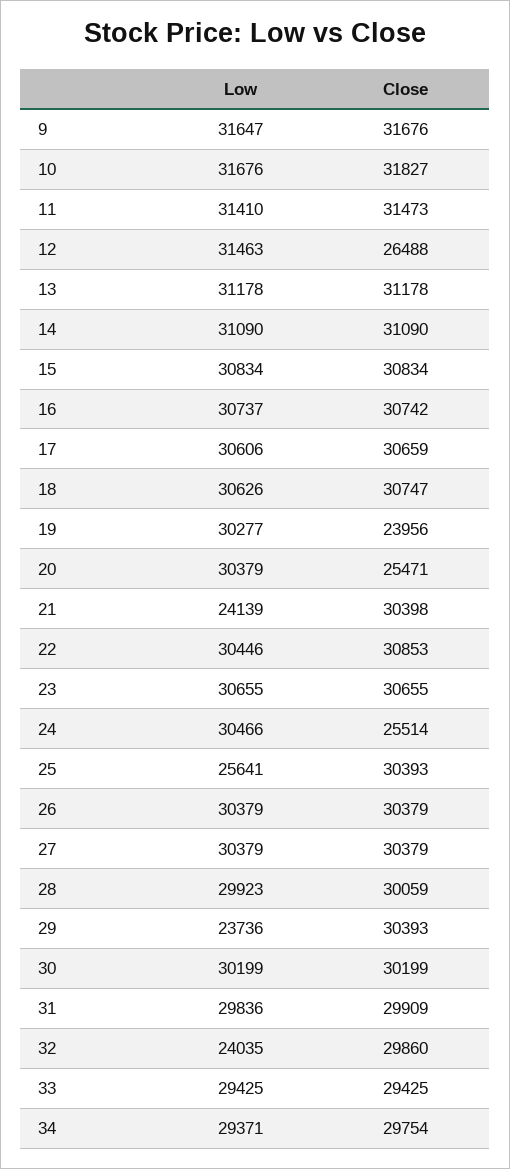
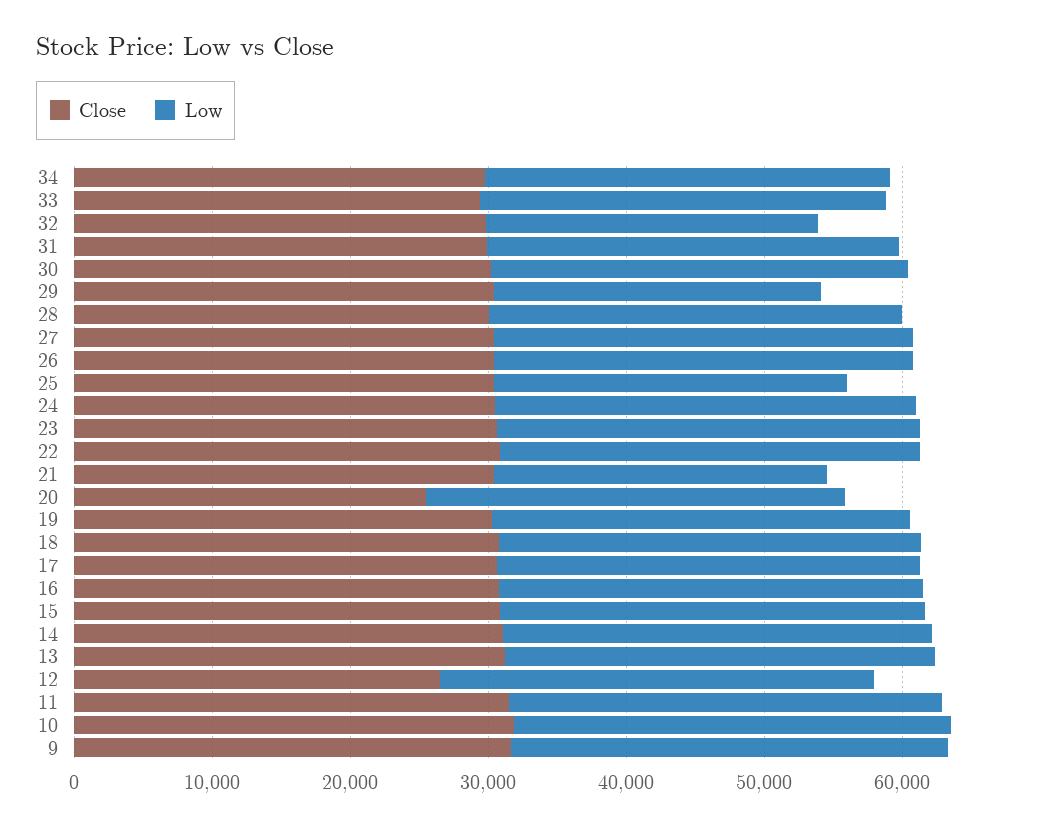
  {
    "Low": {
      "9": 31647,
      "10": 31676,
      "11": 31410,
      "12": 31463,
      "13": 31178,
      "14": 31090,
      "15": 30834,
      "16": 30737,
      "17": 30606,
      "18": 30626,
      "19": 30277,
      "20": 30379,
      "21": 24139,
      "22": 30446,
      "23": 30655,
      "24": 30466,
      "25": 25641,
      "26": 30379,
      "27": 30379,
      "28": 29923,
      "29": 23736,
      "30": 30199,
      "31": 29836,
      "32": 24035,
      "33": 29425,
      "34": 29371
    },
    "Close": {
      "9": 31676,
      "10": 31827,
      "11": 31473,
      "12": 26488,
      "13": 31178,
      "14": 31090,
      "15": 30834,
      "16": 30742,
      "17": 30659,
      "18": 30747,
-     "19": 23956,
+     "19": 30000,
      "20": 25471,
      "21": 30398,
      "22": 30853,
      "23": 30655,
-     "24": 25514,
+     "24": 30000,
      "25": 30393,
      "26": 30379,
      "27": 30379,
      "28": 30059,
      "29": 30393,
      "30": 30199,
      "31": 29909,
      "32": 29860,
      "33": 29425,
      "34": 29754
    }
  }

